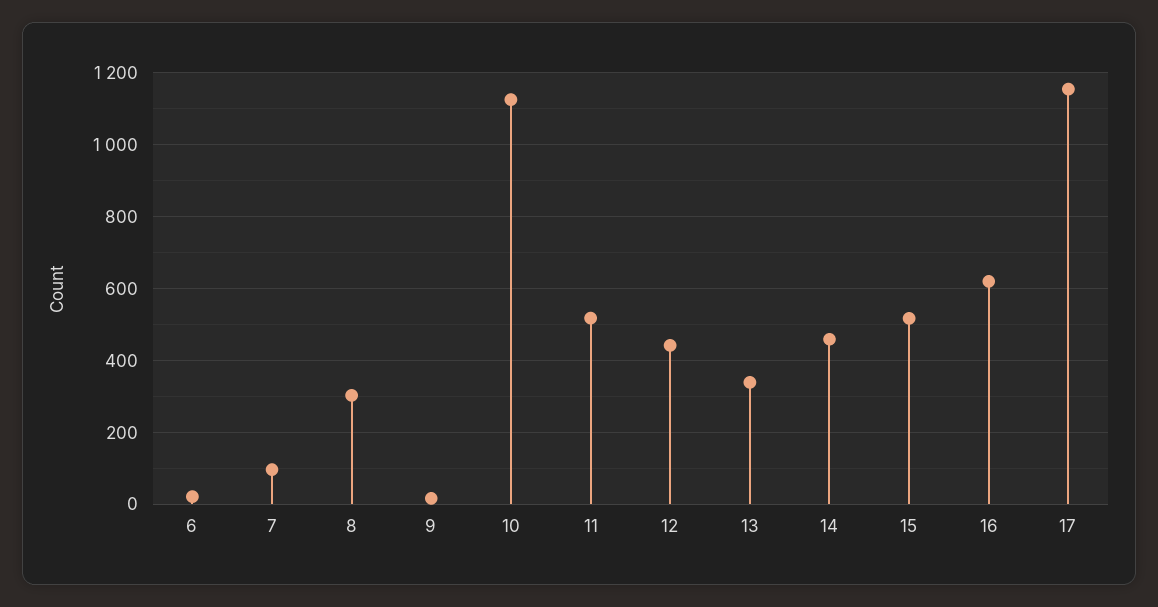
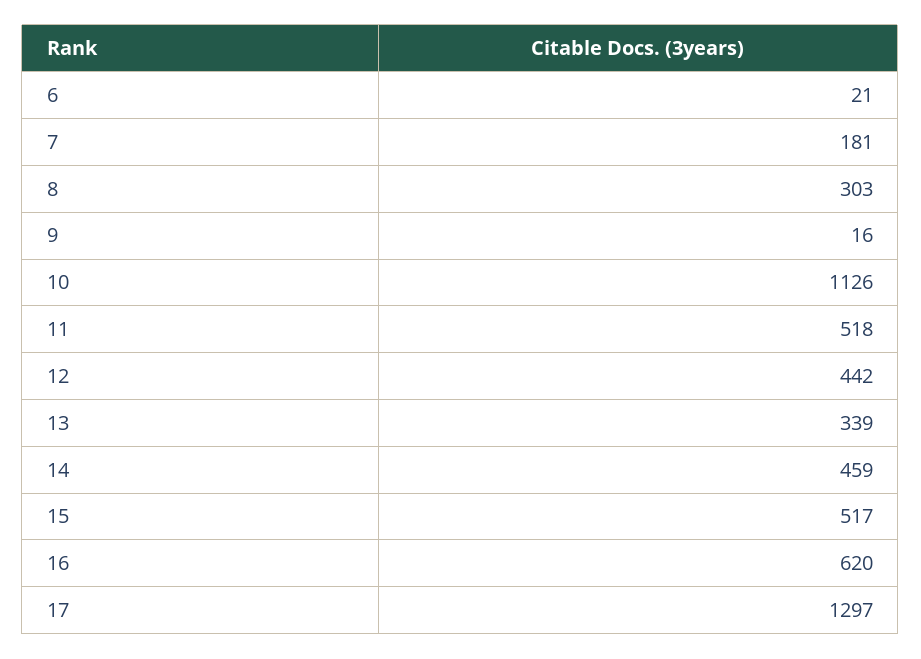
  {
    "6": 21,
-   "7": 100,
+   "7": 181,
    "8": 303,
    "9": 16,
    "10": 1126,
    "11": 518,
    "12": 442,
    "13": 339,
    "14": 459,
    "15": 517,
    "16": 620,
-   "17": 1160
+   "17": 1297
  }

